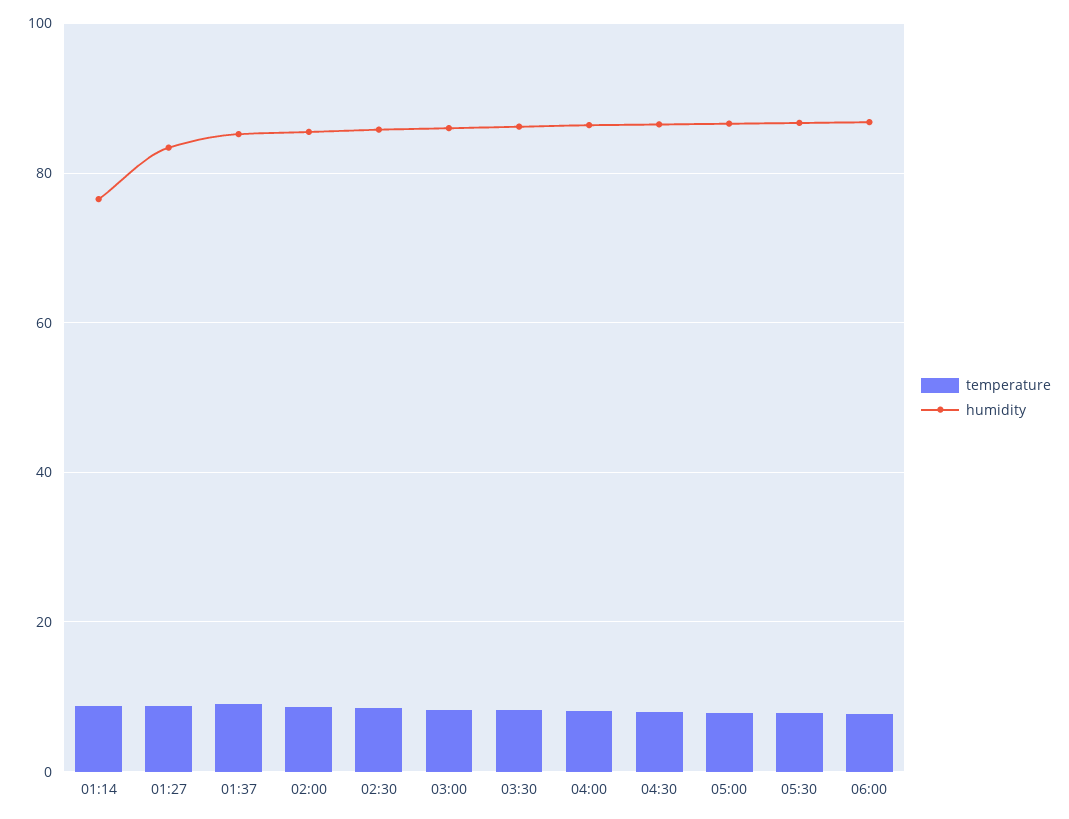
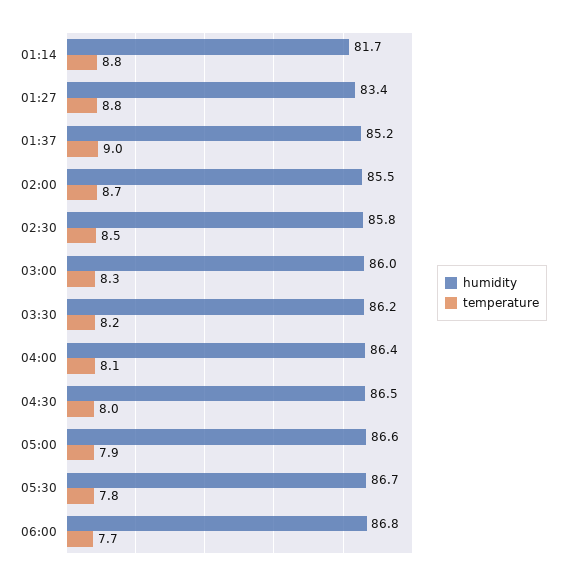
  {
    "temperature": {
      "01:14": 8.8,
      "01:27": 8.8,
      "01:37": 9,
      "02:00": 8.7,
      "02:30": 8.5,
      "03:00": 8.3,
      "03:30": 8.2,
      "04:00": 8.1,
      "04:30": 8,
      "05:00": 7.9,
      "05:30": 7.8,
      "06:00": 7.7
    },
    "humidity": {
-     "01:14": 76,
+     "01:14": 81.7,
      "01:27": 83.4,
      "01:37": 85.2,
      "02:00": 85.5,
      "02:30": 85.8,
      "03:00": 86,
      "03:30": 86.2,
      "04:00": 86.4,
      "04:30": 86.5,
      "05:00": 86.6,
      "05:30": 86.7,
      "06:00": 86.8
    }
  }

